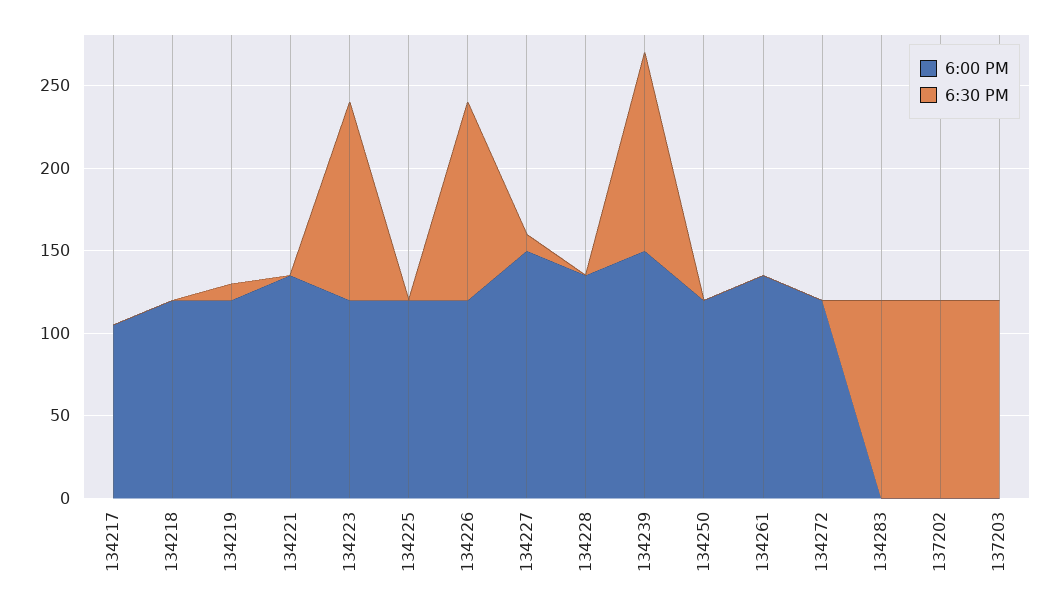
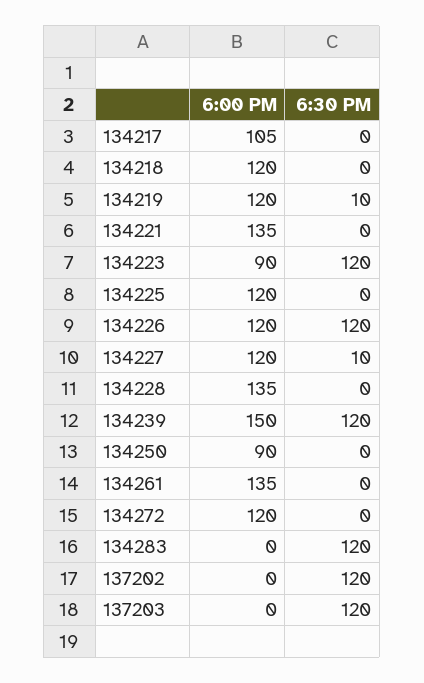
  {
    "6:00 PM": {
      "134217": 105,
      "134218": 120,
      "134219": 120,
      "134221": 135,
-     "134223": 120,
+     "134223": 90,
      "134225": 120,
      "134226": 120,
-     "134227": 150,
+     "134227": 120,
      "134228": 135,
      "134239": 150,
-     "134250": 120,
+     "134250": 90,
      "134261": 135,
      "134272": 120,
      "134283": 0,
      "137202": 0,
      "137203": 0
    },
    "6:30 PM": {
      "134217": 0,
      "134218": 0,
      "134219": 10,
      "134221": 0,
      "134223": 120,
      "134225": 0,
      "134226": 120,
      "134227": 10,
      "134228": 0,
      "134239": 120,
      "134250": 0,
      "134261": 0,
      "134272": 0,
      "134283": 120,
      "137202": 120,
      "137203": 120
    }
  }

